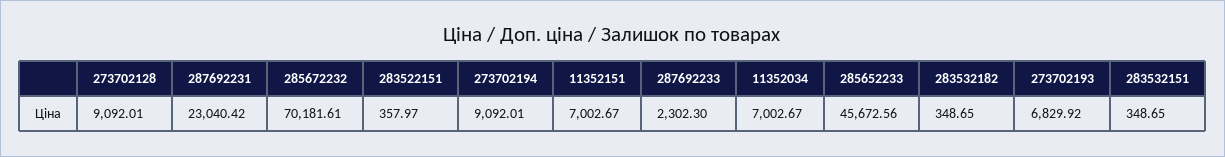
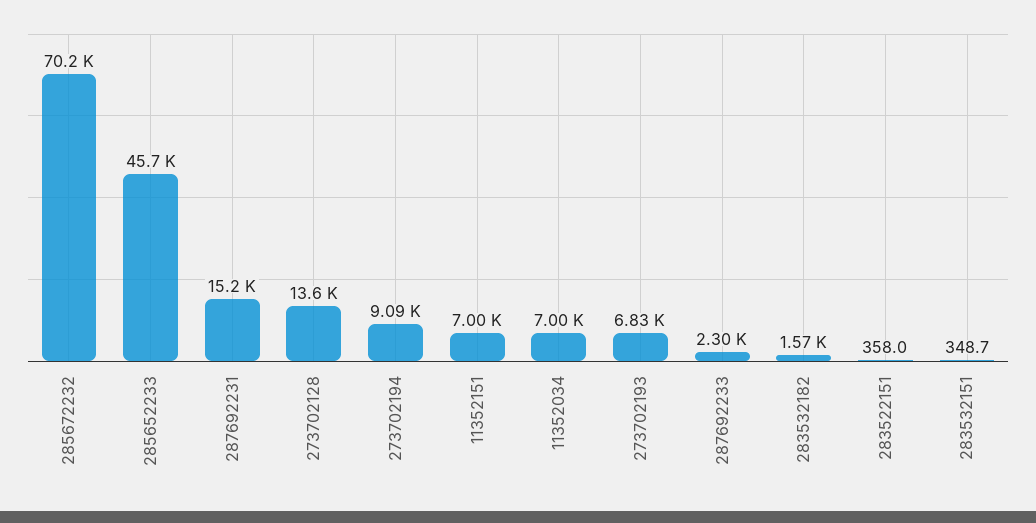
  {
-   "273702128": 9092.01,
+   "273702128": 13600,
-   "287692231": 23040.42,
+   "287692231": 15200,
    "285672232": 70181.61,
    "283522151": 357.97,
    "273702194": 9092.01,
    "11352151": 7002.67,
    "287692233": 2302.3,
    "11352034": 7002.67,
    "285652233": 45672.56,
-   "283532182": 348.65,
+   "283532182": 1570,
    "273702193": 6829.92,
    "283532151": 348.65
  }

